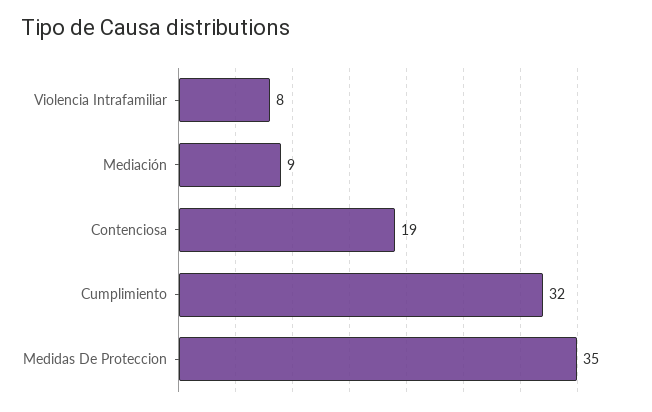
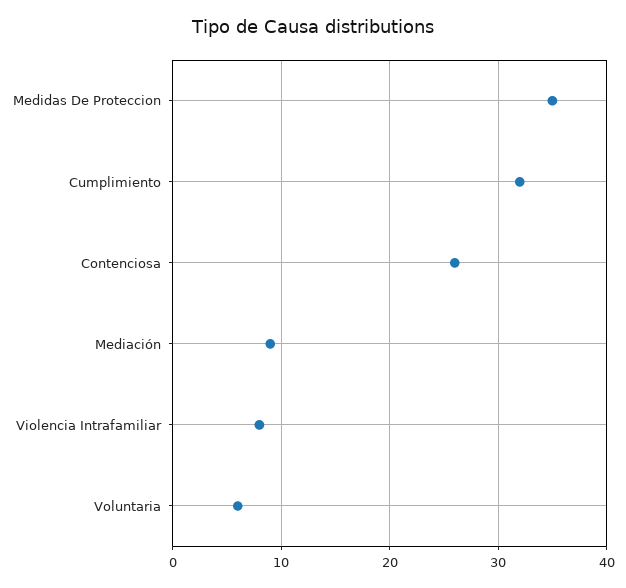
  {
    "Violencia Intrafamiliar": 8,
    "Mediación": 9,
-   "Contenciosa": 19,
+   "Contenciosa": 26,
    "Cumplimiento": 32,
-   "Medidas De Proteccion": 35
+   "Medidas De Proteccion": 35,
+   "Voluntaria": 6
  }

